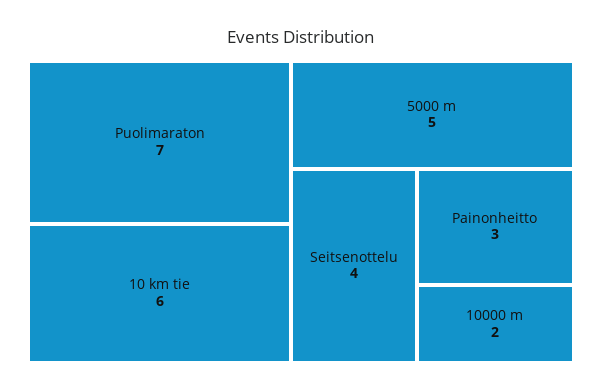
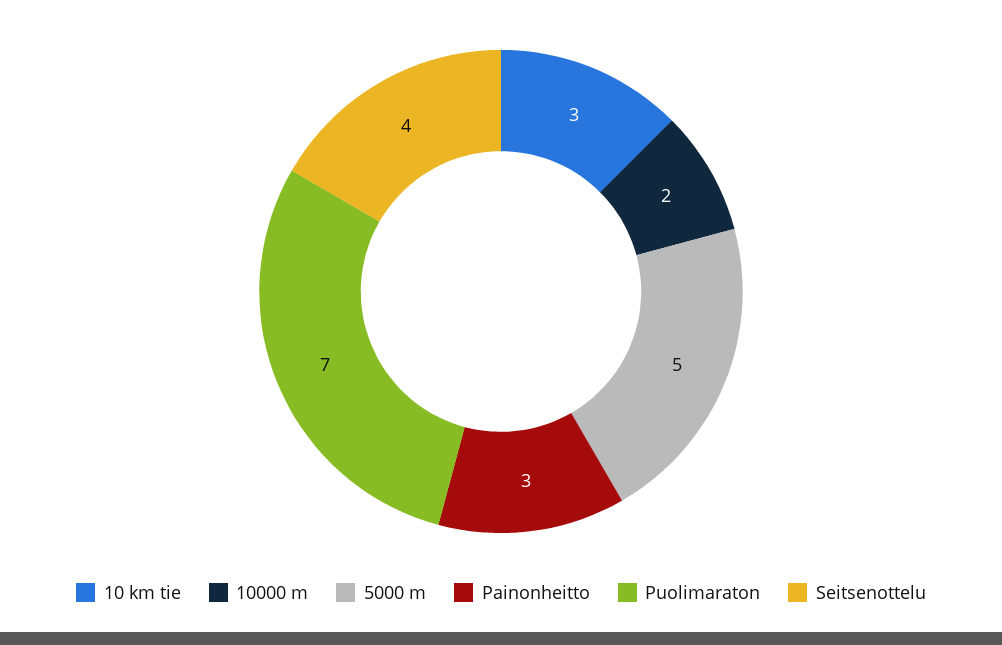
  {
    "Puolimaraton": 7,
-   "10 km tie": 6,
+   "10 km tie": 3,
    "5000 m": 5,
    "Seitsenottelu": 4,
    "Painonheitto": 3,
    "10000 m": 2
  }

